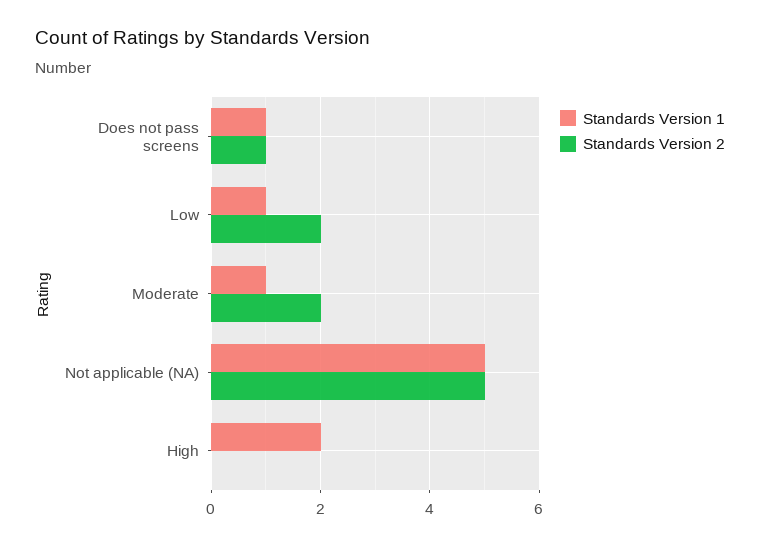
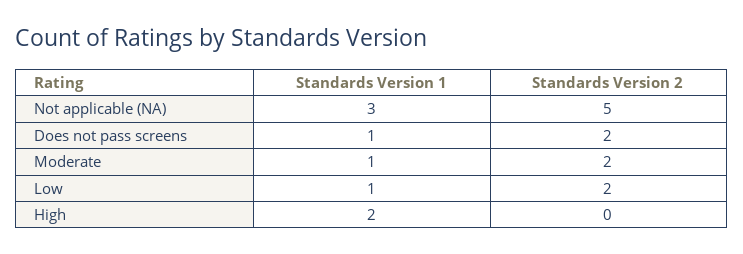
  {
    "Standards Version 1": {
      "Does not pass screens": 1,
      "Low": 1,
      "Moderate": 1,
-     "Not applicable (NA)": 5,
+     "Not applicable (NA)": 3,
      "High": 2
    },
    "Standards Version 2": {
-     "Does not pass screens": 1,
+     "Does not pass screens": 2,
      "Low": 2,
      "Moderate": 2,
      "Not applicable (NA)": 5,
      "High": 0
    }
  }

